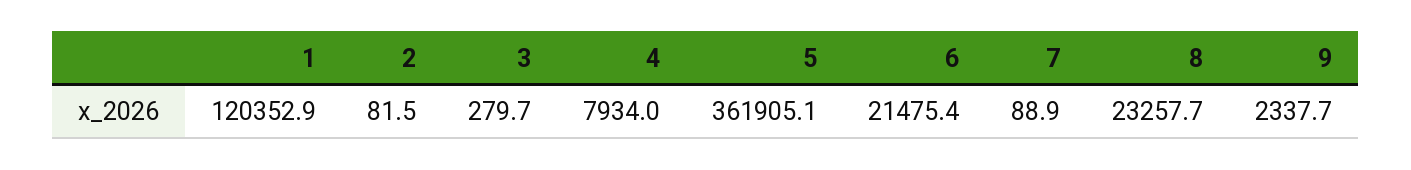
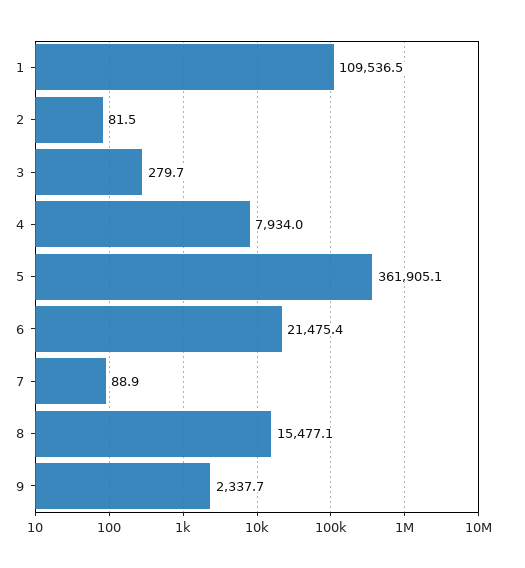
  {
-   "1": 120352.9,
+   "1": 109536.5,
    "2": 81.5,
    "3": 279.7,
    "4": 7934,
    "5": 361905.1,
    "6": 21475.4,
    "7": 88.9,
-   "8": 23257.7,
+   "8": 15477.1,
    "9": 2337.7
  }

